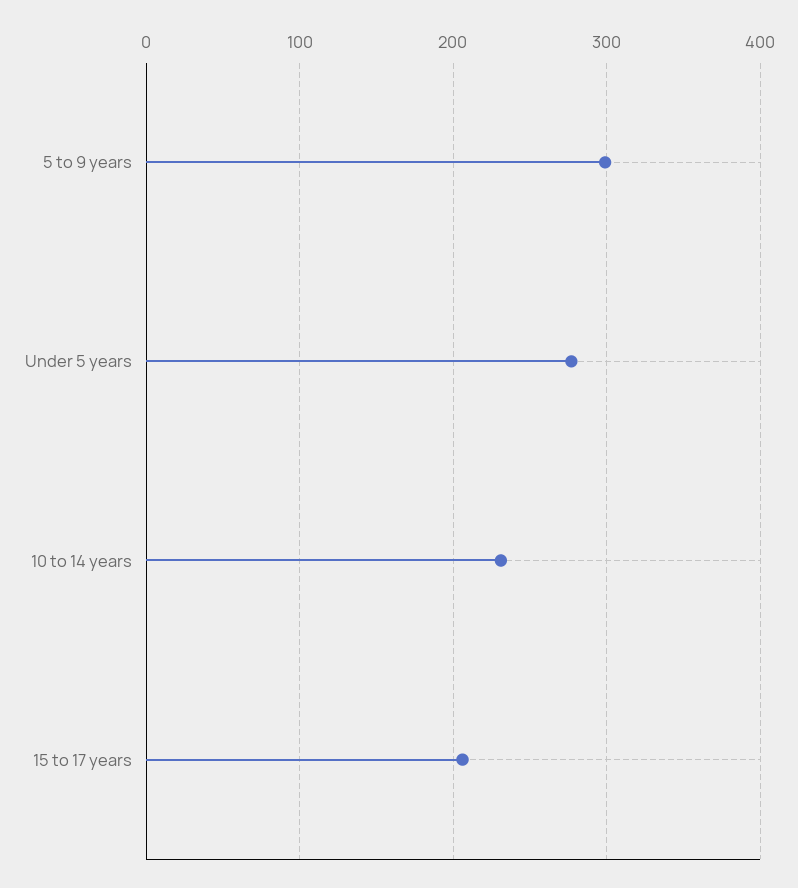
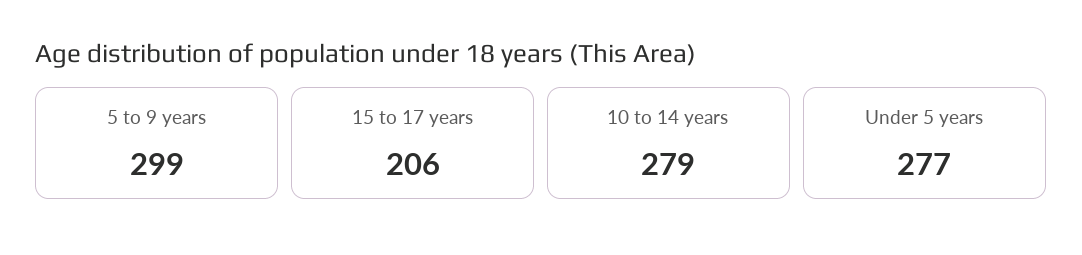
  {
    "5 to 9 years": 299,
    "Under 5 years": 277,
-   "10 to 14 years": 230,
+   "10 to 14 years": 279,
    "15 to 17 years": 206
  }

